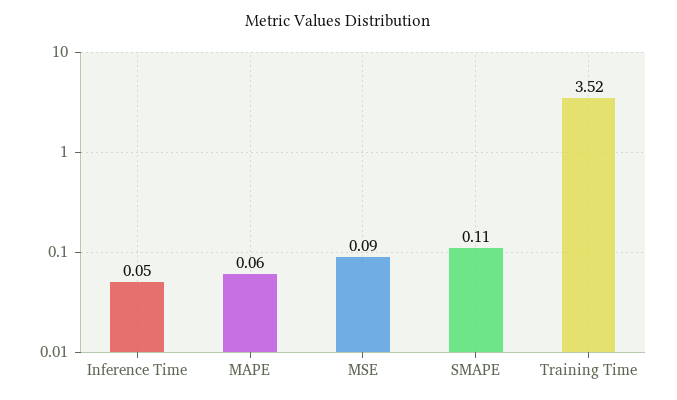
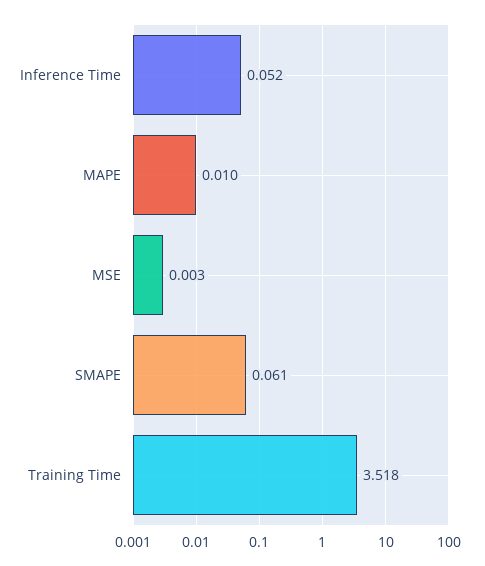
  {
    "Inference Time": 0.052,
-   "MAPE": 0.06,
+   "MAPE": 0.01,
-   "MSE": 0.09,
+   "MSE": 0.003,
-   "SMAPE": 0.11,
+   "SMAPE": 0.061,
    "Training Time": 3.518
  }

